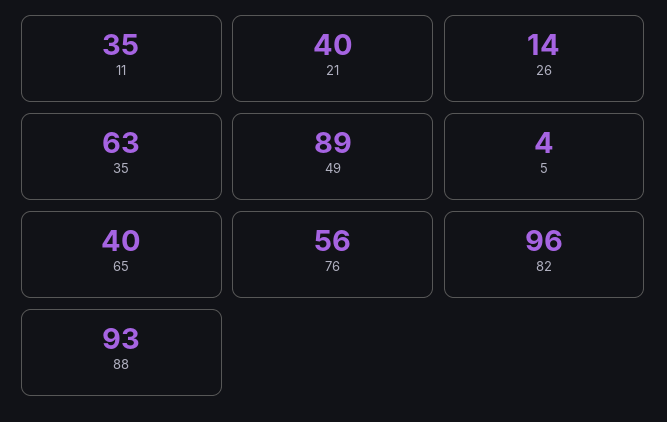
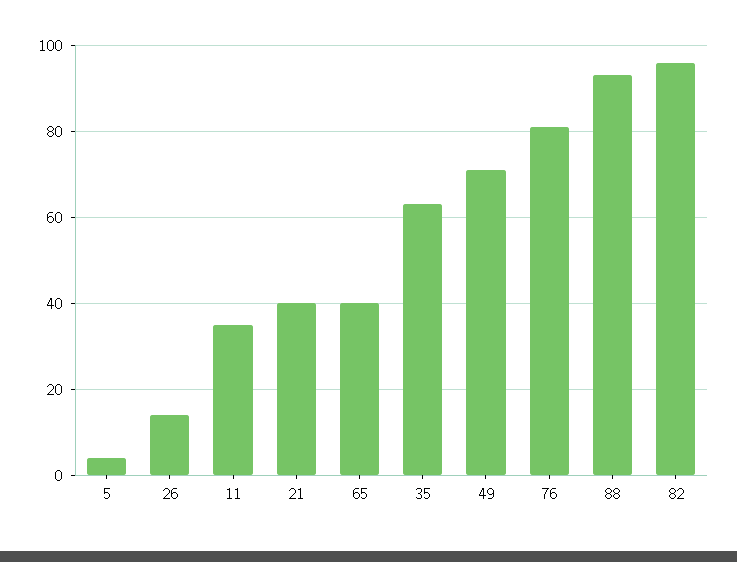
  {
    "11": 35,
    "21": 40,
    "26": 14,
    "35": 63,
-   "49": 89,
+   "49": 70,
    "5": 4,
    "65": 40,
-   "76": 56,
+   "76": 80,
    "82": 96,
    "88": 93
  }

